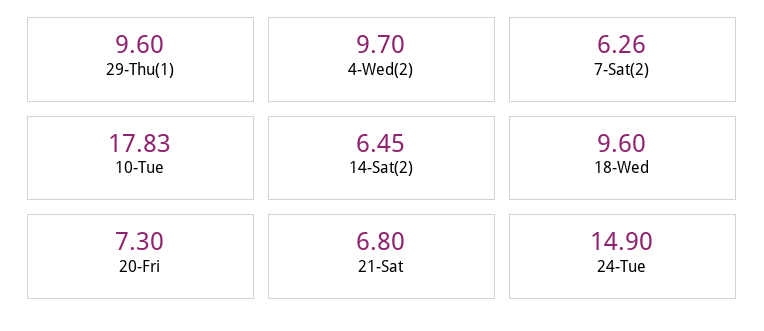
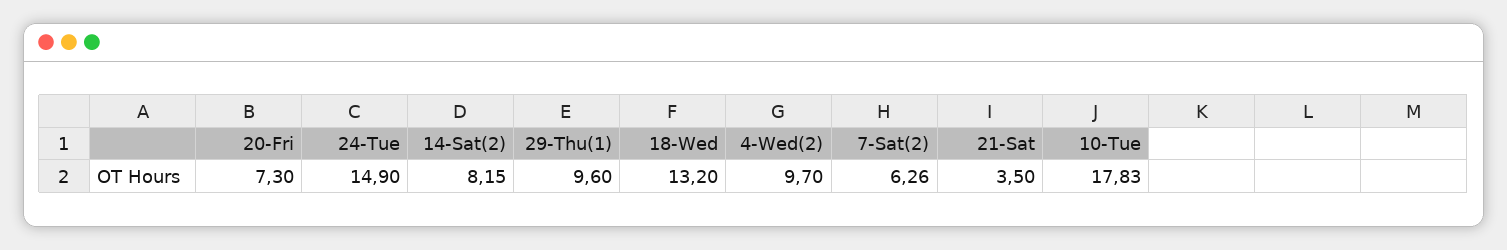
  {
    "29-Thu(1)": 9.6,
    "4-Wed(2)": 9.7,
    "7-Sat(2)": 6.26,
    "10-Tue": 17.83,
-   "14-Sat(2)": 6.45,
+   "14-Sat(2)": 8.15,
-   "18-Wed": 9.6,
+   "18-Wed": 13.2,
    "20-Fri": 7.3,
-   "21-Sat": 6.8,
+   "21-Sat": 3.5,
    "24-Tue": 14.9
  }

